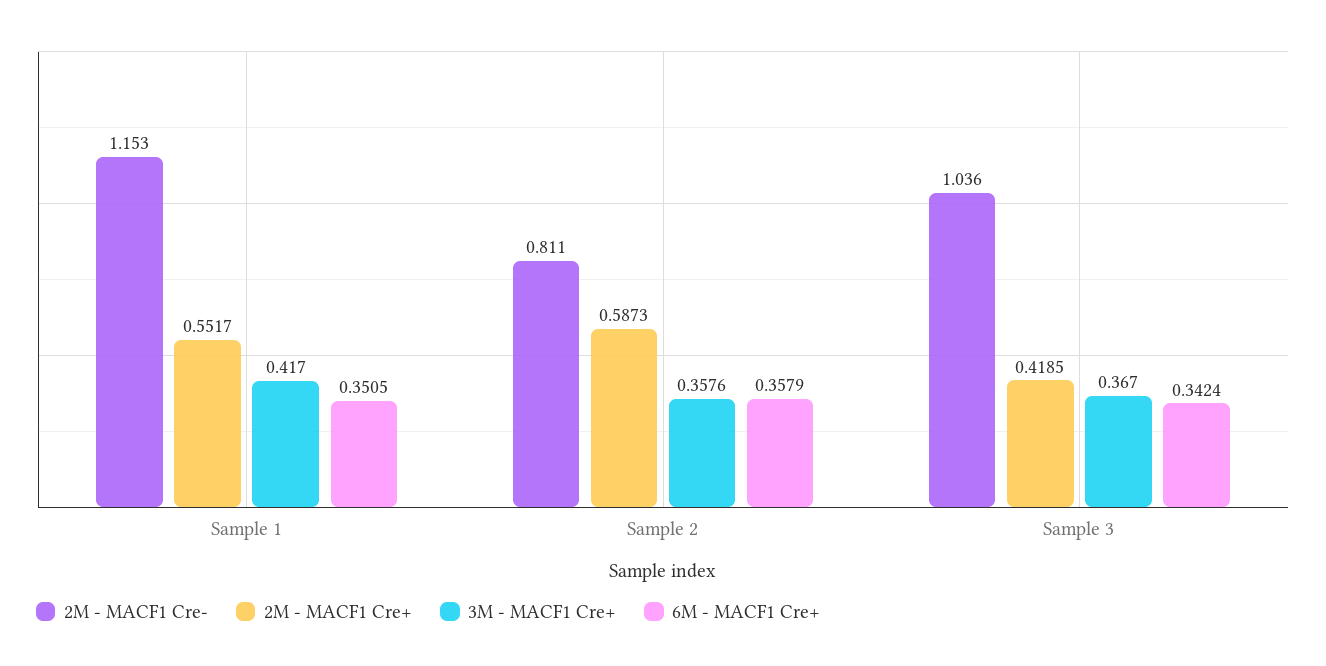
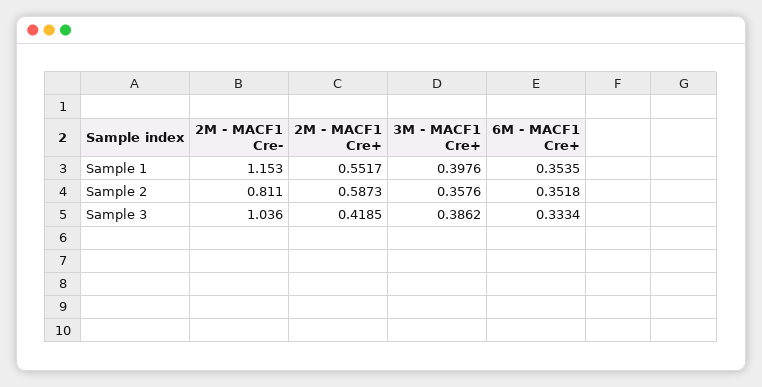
  {
    "2M - MACF1 Cre-": {
      "Sample 1": 1.153,
      "Sample 2": 0.811,
      "Sample 3": 1.036
    },
    "2M - MACF1 Cre+": {
      "Sample 1": 0.5517,
      "Sample 2": 0.5873,
      "Sample 3": 0.4185
    },
    "3M - MACF1 Cre+": {
-     "Sample 1": 0.417,
+     "Sample 1": 0.3976,
      "Sample 2": 0.3576,
-     "Sample 3": 0.367
+     "Sample 3": 0.3862
    },
    "6M - MACF1 Cre+": {
-     "Sample 1": 0.3505,
+     "Sample 1": 0.3535,
-     "Sample 2": 0.3579,
+     "Sample 2": 0.3518,
-     "Sample 3": 0.3424
+     "Sample 3": 0.3334
    }
  }

